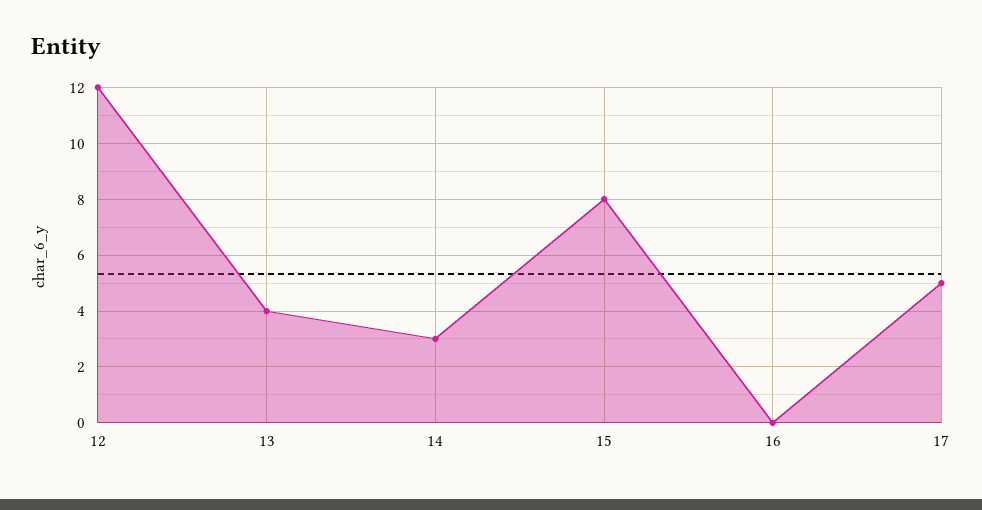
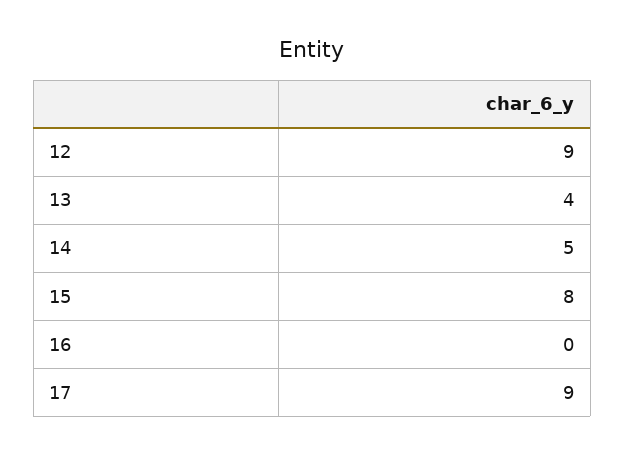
  {
-   "12": 12,
+   "12": 9,
    "13": 4,
-   "14": 3,
+   "14": 5,
    "15": 8,
    "16": 0,
-   "17": 5
+   "17": 9
  }

